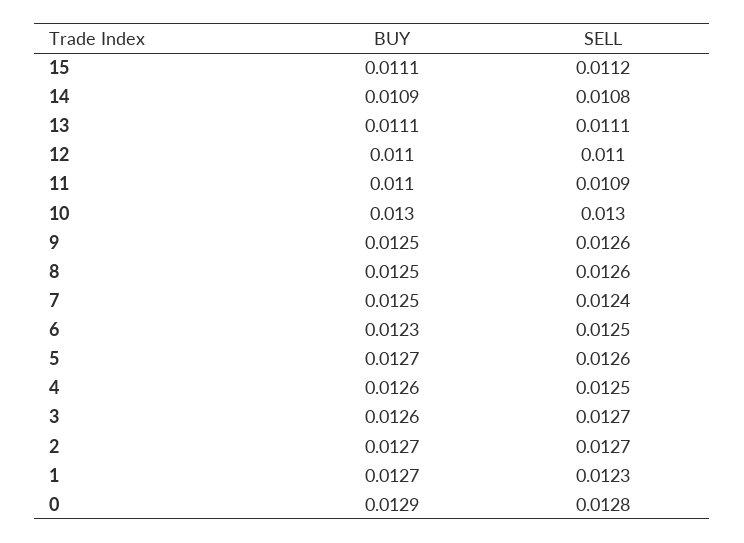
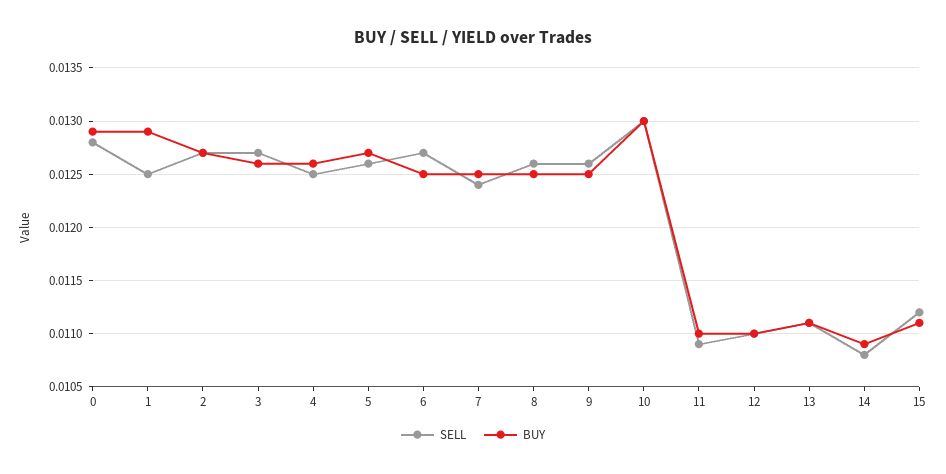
  {
    "BUY": {
      "15": 0.0111,
      "14": 0.0109,
      "13": 0.0111,
      "12": 0.011,
      "11": 0.011,
      "10": 0.013,
      "9": 0.0125,
      "8": 0.0125,
      "7": 0.0125,
-     "6": 0.0123,
+     "6": 0.0125,
      "5": 0.0127,
      "4": 0.0126,
      "3": 0.0126,
      "2": 0.0127,
-     "1": 0.0127,
+     "1": 0.0129,
      "0": 0.0129
    },
    "SELL": {
      "15": 0.0112,
      "14": 0.0108,
      "13": 0.0111,
      "12": 0.011,
      "11": 0.0109,
      "10": 0.013,
      "9": 0.0126,
      "8": 0.0126,
      "7": 0.0124,
-     "6": 0.0125,
+     "6": 0.0127,
      "5": 0.0126,
      "4": 0.0125,
      "3": 0.0127,
      "2": 0.0127,
-     "1": 0.0123,
+     "1": 0.0125,
      "0": 0.0128
    }
  }

